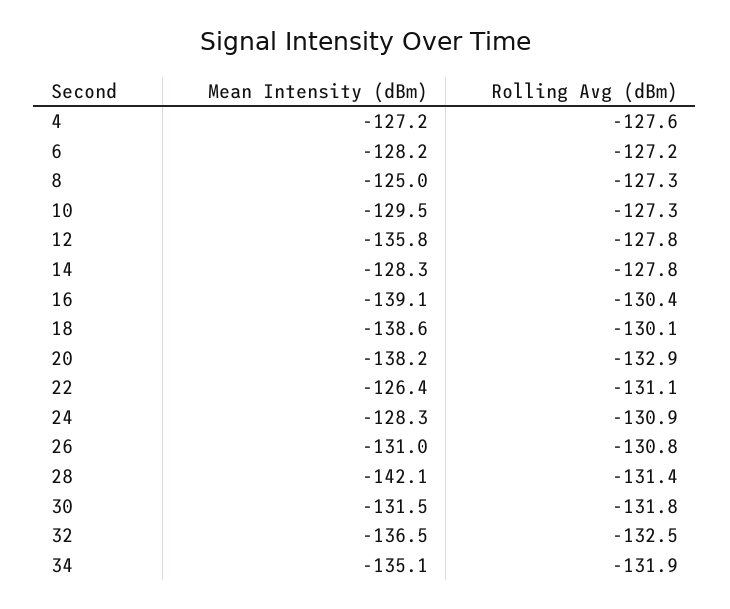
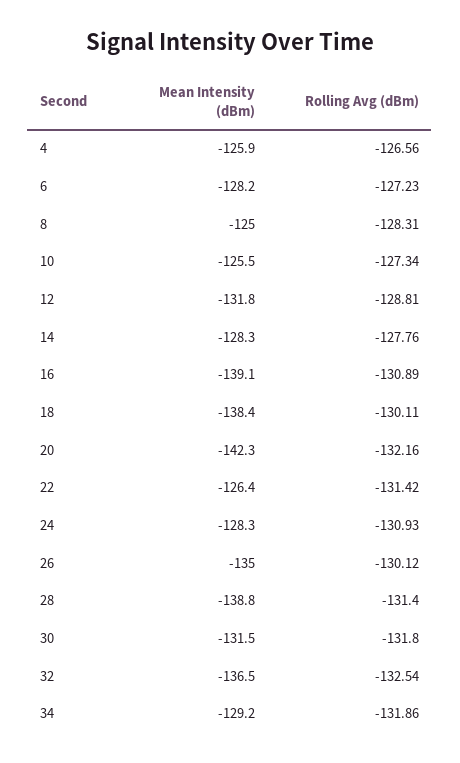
  {
    "Mean Intensity (dBm)": {
-     "4": -127.2,
+     "4": -125.9,
      "6": -128.2,
      "8": -125,
-     "10": -129.5,
+     "10": -125.5,
-     "12": -135.8,
+     "12": -131.8,
      "14": -128.3,
      "16": -139.1,
-     "18": -138.6,
+     "18": -138.4,
-     "20": -138.2,
+     "20": -142.3,
      "22": -126.4,
      "24": -128.3,
-     "26": -131,
+     "26": -135,
-     "28": -142.1,
+     "28": -138.8,
      "30": -131.5,
      "32": -136.5,
-     "34": -135.1
+     "34": -129.2
    },
    "Rolling Avg (dBm)": {
-     "4": -127.6,
+     "4": -126.56,
      "6": -127.23,
-     "8": -127.3,
+     "8": -128.31,
      "10": -127.34,
-     "12": -127.8,
+     "12": -128.81,
      "14": -127.76,
-     "16": -130.4,
+     "16": -130.89,
      "18": -130.11,
-     "20": -132.9,
+     "20": -132.16,
-     "22": -131.1,
+     "22": -131.42,
      "24": -130.93,
-     "26": -130.8,
+     "26": -130.12,
      "28": -131.4,
      "30": -131.8,
      "32": -132.54,
      "34": -131.86
    }
  }

